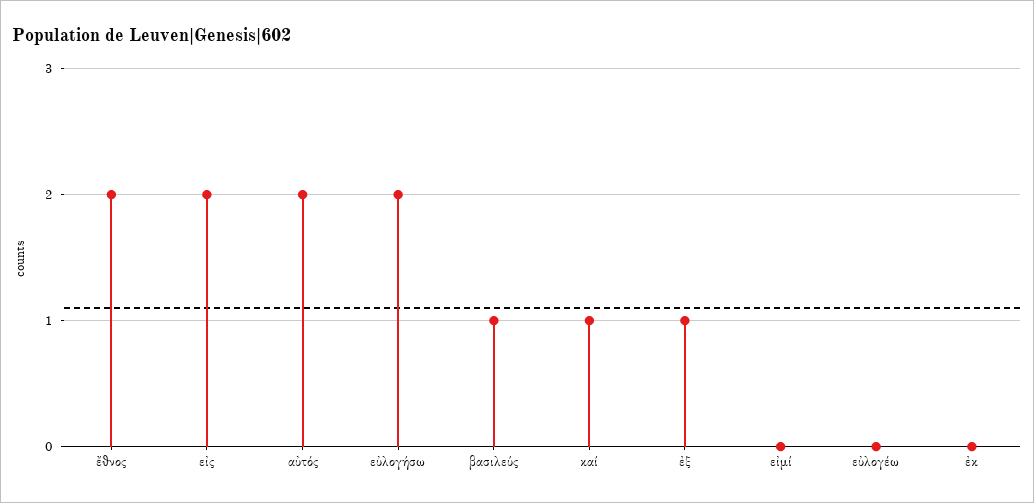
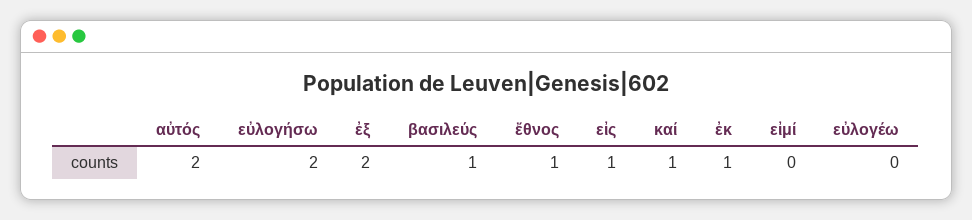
  {
-   "ἔθνος": 2,
+   "ἔθνος": 1,
-   "εἰς": 2,
+   "εἰς": 1,
    "αὐτός": 2,
    "εὐλογήσω": 2,
    "βασιλεύς": 1,
    "καί": 1,
-   "ἐξ": 1,
+   "ἐξ": 2,
    "εἰμί": 0,
    "εὐλογέω": 0,
-   "ἐκ": 0
+   "ἐκ": 1
  }

